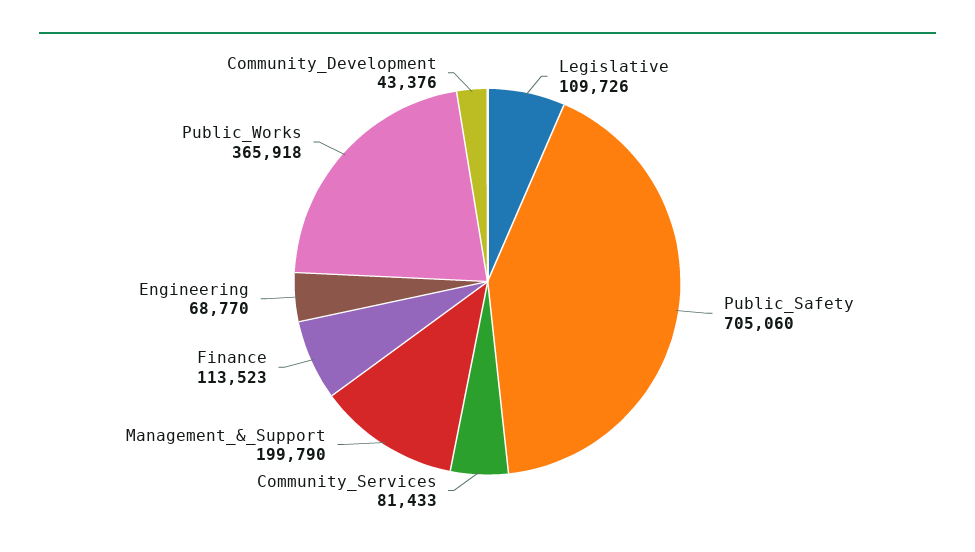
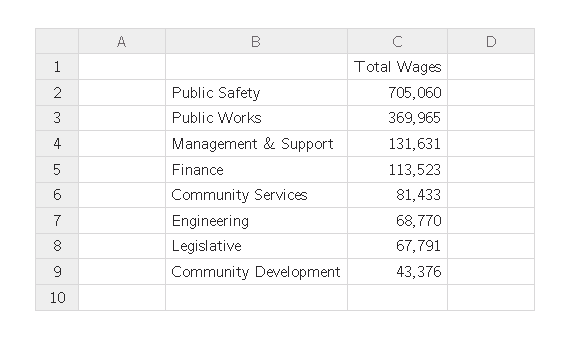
  {
-   "Legislative": 109726,
+   "Legislative": 67791,
    "Public_Safety": 705060,
    "Community_Services": 81433,
-   "Management_&_Support": 199790,
+   "Management_&_Support": 131631,
    "Finance": 113523,
    "Engineering": 68770,
-   "Public_Works": 365918,
+   "Public_Works": 369965,
    "Community_Development": 43376
  }

